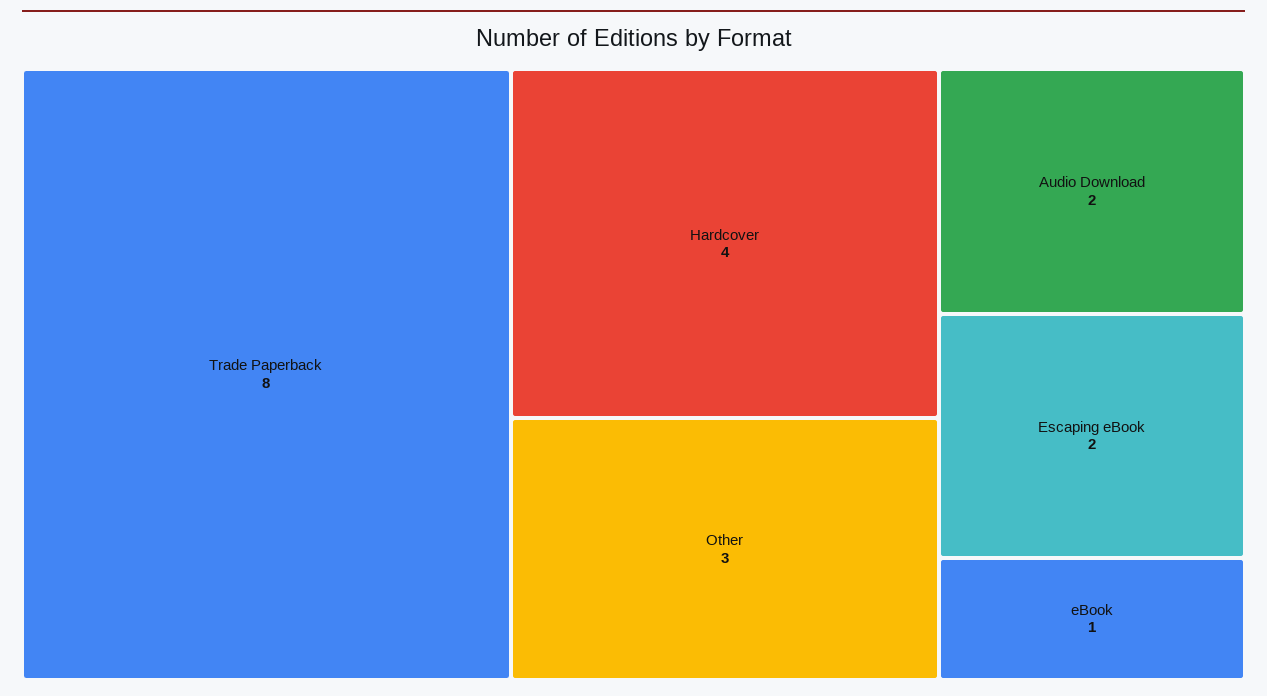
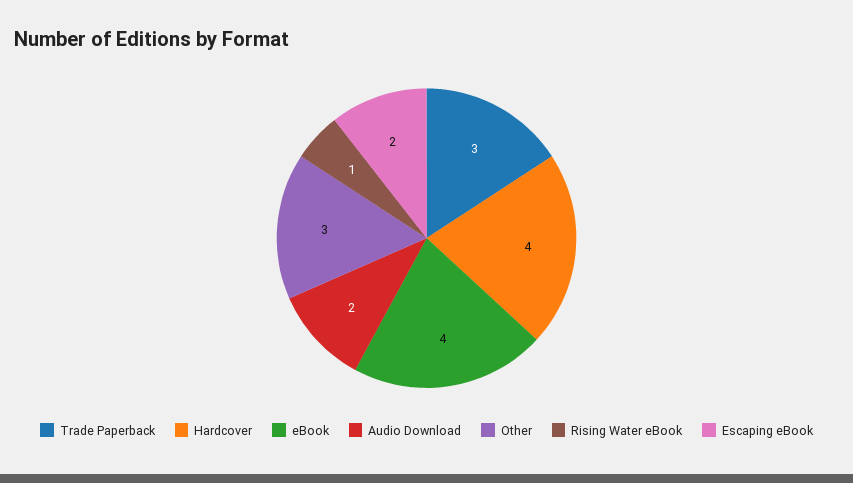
  {
-   "Trade Paperback": 8,
+   "Trade Paperback": 3,
    "Hardcover": 4,
    "Other": 3,
    "Audio Download": 2,
    "Escaping eBook": 2,
-   "eBook": 1
+   "eBook": 4,
+   "Rising Water eBook": 1
  }

